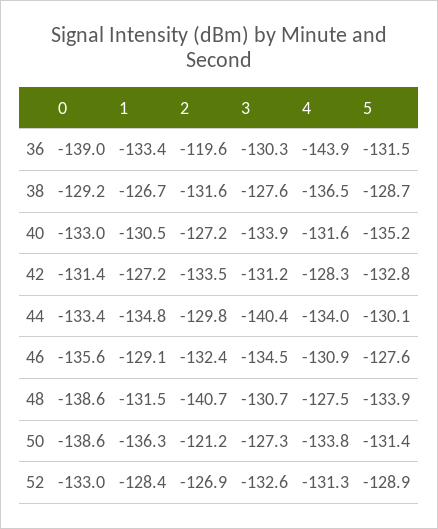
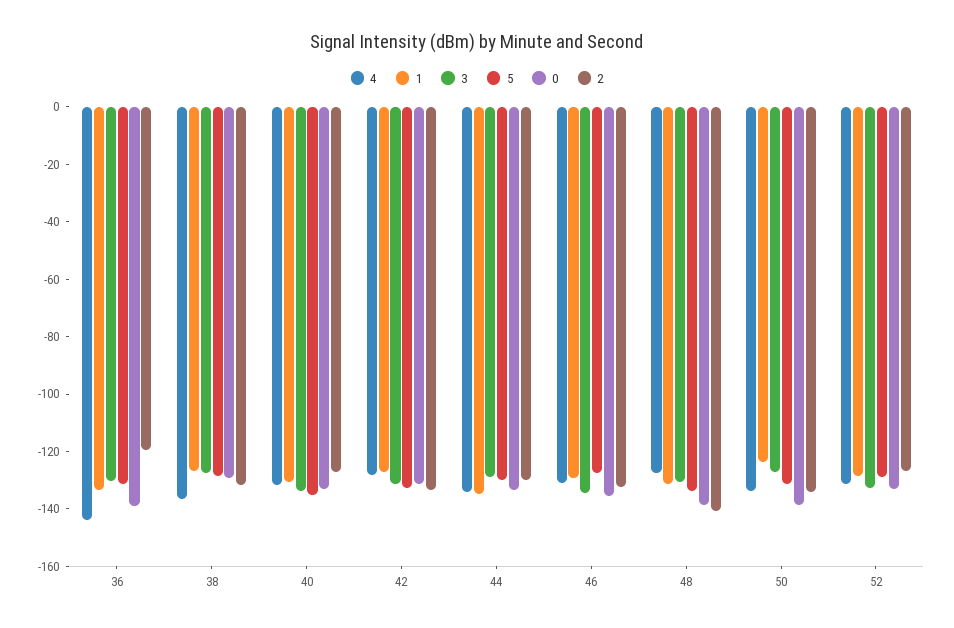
  {
    "0": {
      "36": -139,
      "38": -129.2,
      "40": -133,
      "42": -131.4,
      "44": -133.4,
      "46": -135.6,
      "48": -138.6,
      "50": -138.6,
      "52": -133
    },
    "1": {
      "36": -133.4,
      "38": -126.7,
      "40": -130.5,
      "42": -127.2,
      "44": -134.8,
      "46": -129.1,
      "48": -131.5,
-     "50": -136.3,
+     "50": -125,
      "52": -128.4
    },
    "2": {
      "36": -119.6,
      "38": -131.6,
      "40": -127.2,
      "42": -133.5,
      "44": -129.8,
      "46": -132.4,
      "48": -140.7,
-     "50": -121.2,
+     "50": -135,
      "52": -126.9
    },
    "3": {
      "36": -130.3,
      "38": -127.6,
      "40": -133.9,
      "42": -131.2,
-     "44": -140.4,
+     "44": -130,
      "46": -134.5,
      "48": -130.7,
      "50": -127.3,
      "52": -132.6
    },
    "4": {
      "36": -143.9,
      "38": -136.5,
      "40": -131.6,
      "42": -128.3,
      "44": -134,
      "46": -130.9,
      "48": -127.5,
      "50": -133.8,
      "52": -131.3
    },
    "5": {
      "36": -131.5,
      "38": -128.7,
      "40": -135.2,
      "42": -132.8,
      "44": -130.1,
      "46": -127.6,
      "48": -133.9,
      "50": -131.4,
      "52": -128.9
    }
  }

